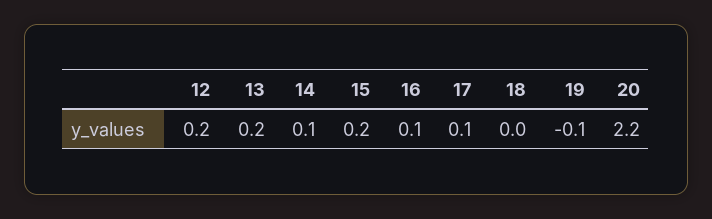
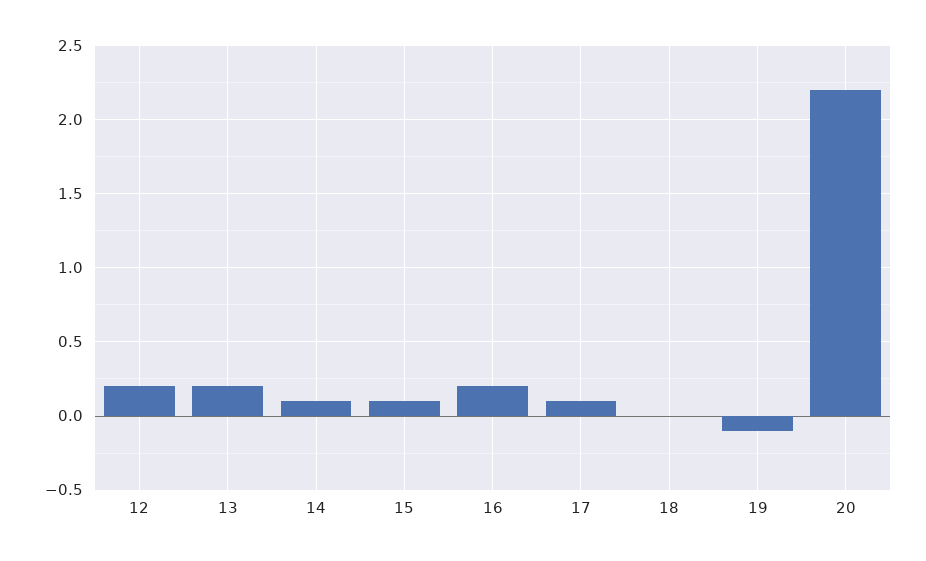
  {
    "12": 0.2,
    "13": 0.2,
    "14": 0.1,
-   "15": 0.2,
+   "15": 0.1,
-   "16": 0.1,
+   "16": 0.2,
    "17": 0.1,
    "18": 0,
    "19": -0.1,
    "20": 2.2
  }

